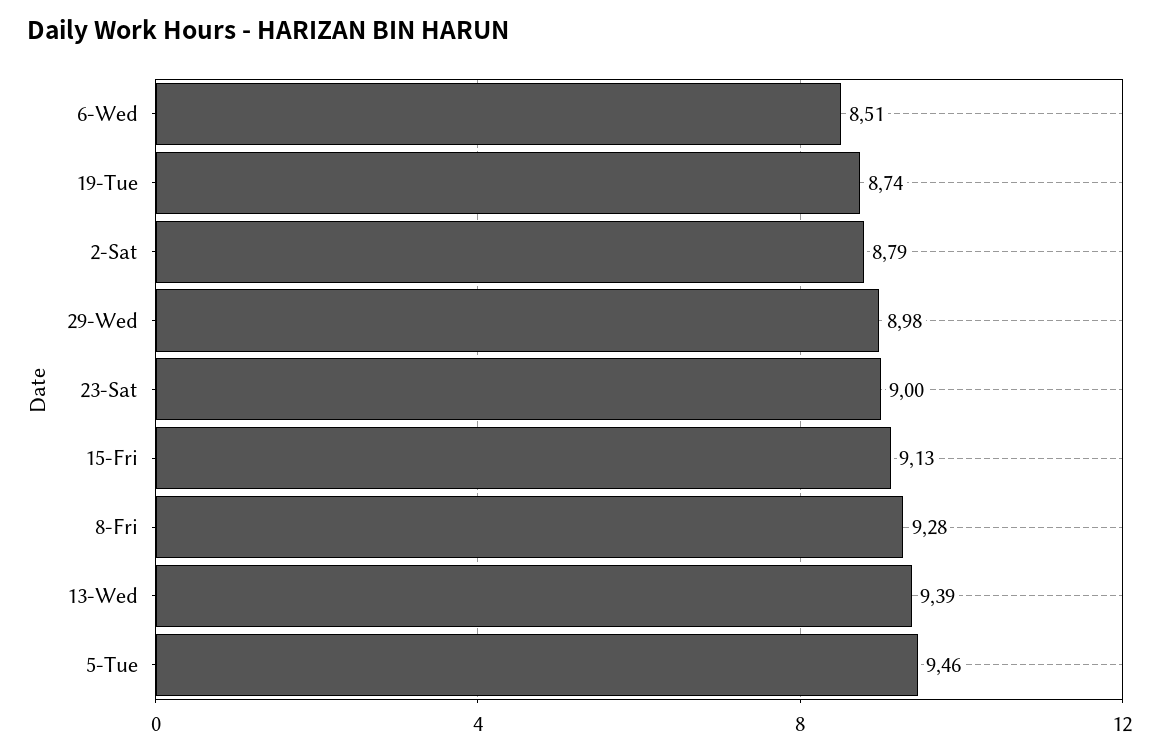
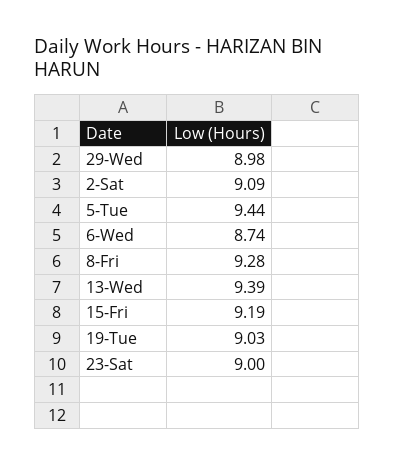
  {
-   "6-Wed": 8.51,
+   "6-Wed": 8.74,
-   "19-Tue": 8.74,
+   "19-Tue": 9.03,
-   "2-Sat": 8.79,
+   "2-Sat": 9.09,
    "29-Wed": 8.98,
    "23-Sat": 9,
-   "15-Fri": 9.13,
+   "15-Fri": 9.19,
    "8-Fri": 9.28,
    "13-Wed": 9.39,
-   "5-Tue": 9.46
+   "5-Tue": 9.44
  }

